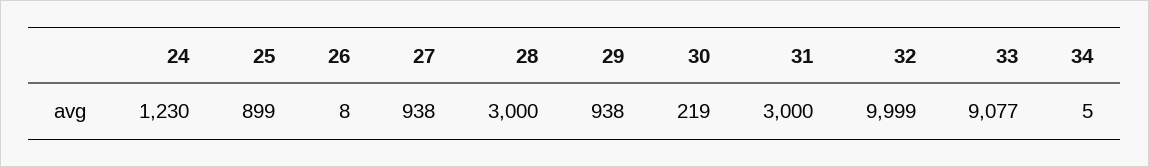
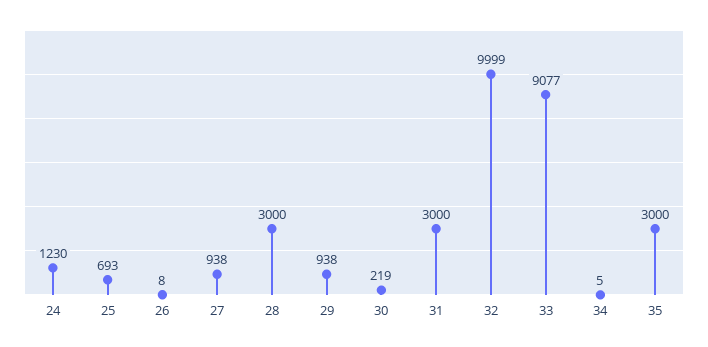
  {
    "24": 1230,
-   "25": 899,
+   "25": 693,
    "26": 8,
    "27": 938,
    "28": 3000,
    "29": 938,
    "30": 219,
    "31": 3000,
    "32": 9999,
    "33": 9077,
-   "34": 5
+   "34": 5,
+   "35": 3000
  }

